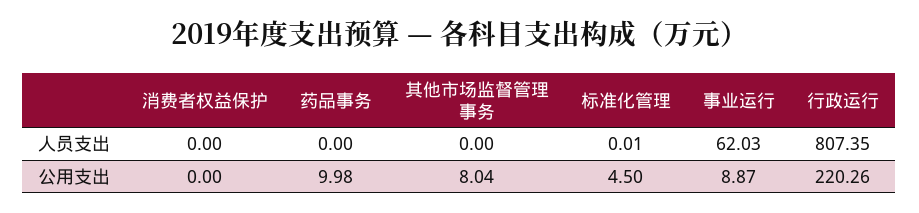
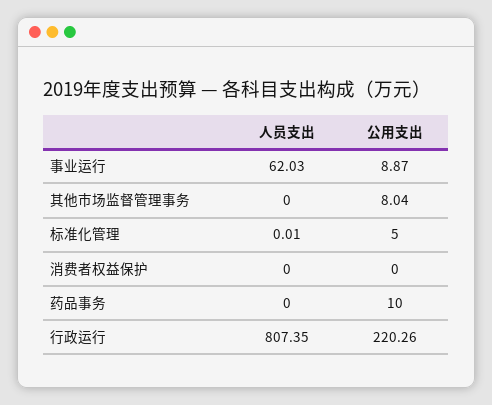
  {
    "消费者权益保护": {
      "人员支出": 0,
      "公用支出": 0
    },
    "药品事务": {
      "人员支出": 0,
-     "公用支出": 9.98
+     "公用支出": 10
    },
    "其他市场监督管理事务": {
      "人员支出": 0,
      "公用支出": 8.04
    },
    "标准化管理": {
      "人员支出": 0.01,
-     "公用支出": 4.5
+     "公用支出": 5
    },
    "事业运行": {
      "人员支出": 62.03,
      "公用支出": 8.87
    },
    "行政运行": {
      "人员支出": 807.35,
      "公用支出": 220.26
    }
  }

